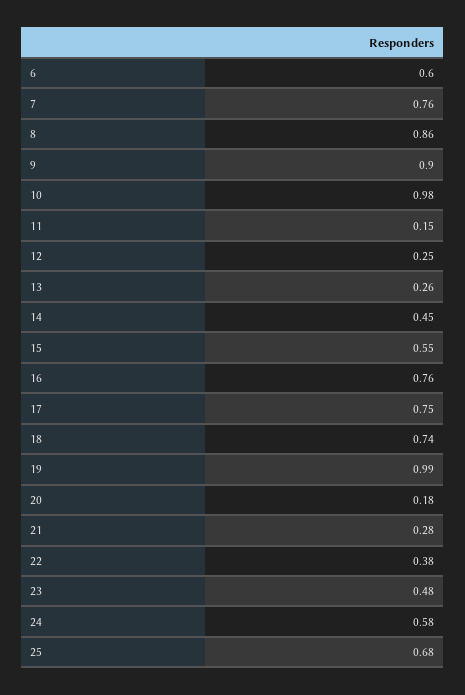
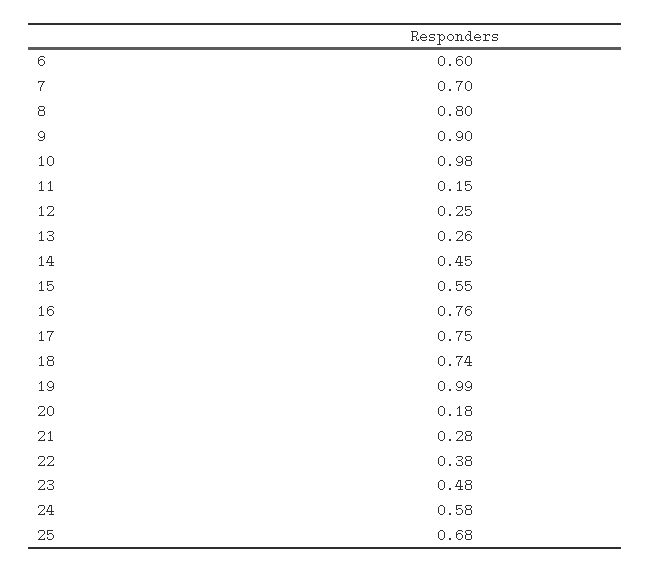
  {
    "6": 0.6,
-   "7": 0.76,
+   "7": 0.7,
-   "8": 0.86,
+   "8": 0.8,
    "9": 0.9,
    "10": 0.98,
    "11": 0.15,
    "12": 0.25,
    "13": 0.26,
    "14": 0.45,
    "15": 0.55,
    "16": 0.76,
    "17": 0.75,
    "18": 0.74,
    "19": 0.99,
    "20": 0.18,
    "21": 0.28,
    "22": 0.38,
    "23": 0.48,
    "24": 0.58,
    "25": 0.68
  }

